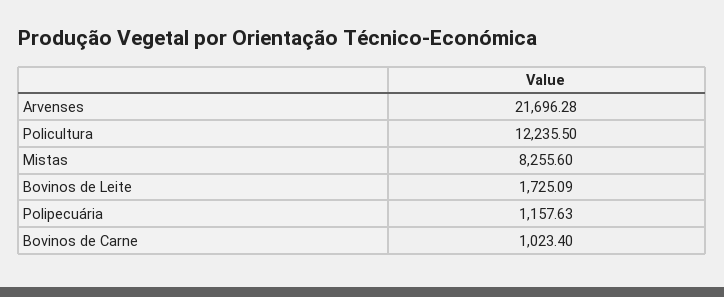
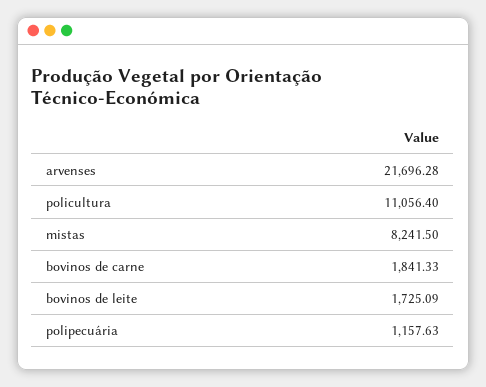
  {
    "Arvenses": 21696.28,
-   "Policultura": 12235.5,
+   "Policultura": 11056.4,
-   "Mistas": 8255.6,
+   "Mistas": 8241.5,
    "Bovinos de Leite": 1725.09,
    "Polipecuária": 1157.63,
-   "Bovinos de Carne": 1023.4
+   "Bovinos de Carne": 1841.33
  }

